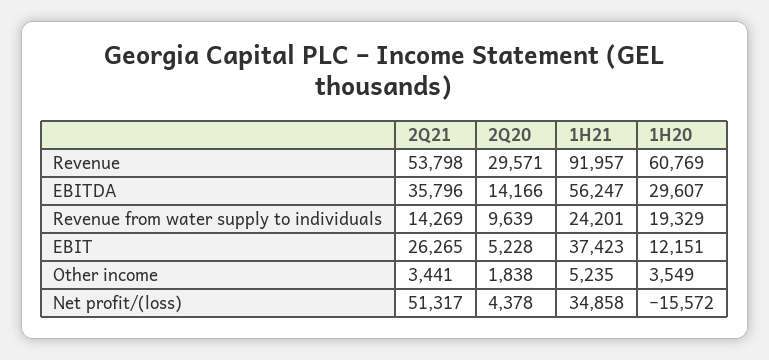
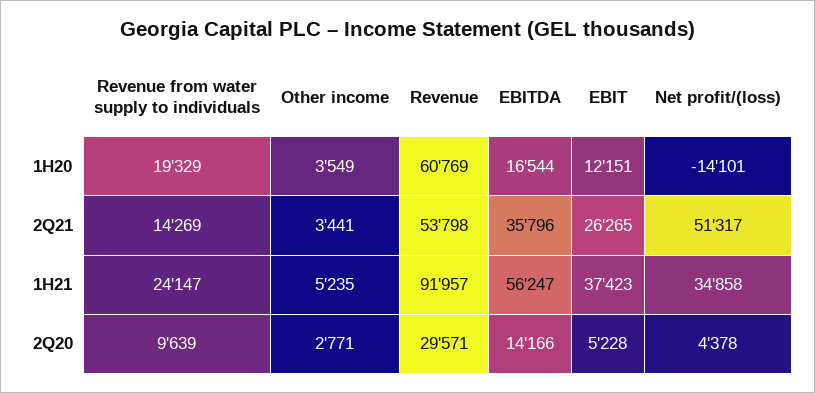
  {
    "2Q21": {
      "Revenue": 53798,
      "EBITDA": 35796,
      "Revenue from water supply to individuals": 14269,
      "EBIT": 26265,
      "Other income": 3441,
      "Net profit/(loss)": 51317
    },
    "2Q20": {
      "Revenue": 29571,
      "EBITDA": 14166,
      "Revenue from water supply to individuals": 9639,
      "EBIT": 5228,
-     "Other income": 1838,
+     "Other income": 2771,
      "Net profit/(loss)": 4378
    },
    "1H21": {
      "Revenue": 91957,
      "EBITDA": 56247,
-     "Revenue from water supply to individuals": 24201,
+     "Revenue from water supply to individuals": 24147,
      "EBIT": 37423,
      "Other income": 5235,
      "Net profit/(loss)": 34858
    },
    "1H20": {
      "Revenue": 60769,
-     "EBITDA": 29607,
+     "EBITDA": 16544,
      "Revenue from water supply to individuals": 19329,
      "EBIT": 12151,
      "Other income": 3549,
-     "Net profit/(loss)": -15572
+     "Net profit/(loss)": -14101
    }
  }

